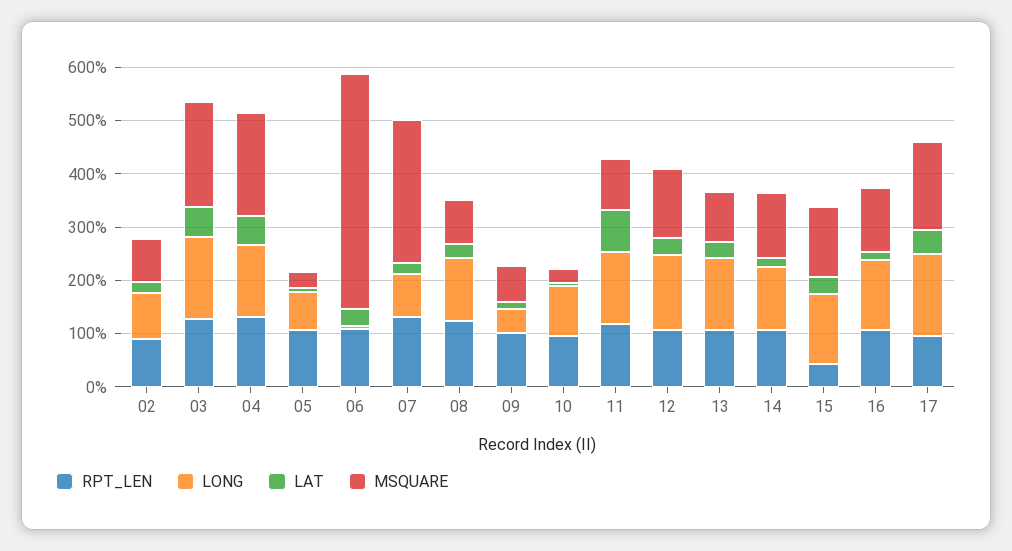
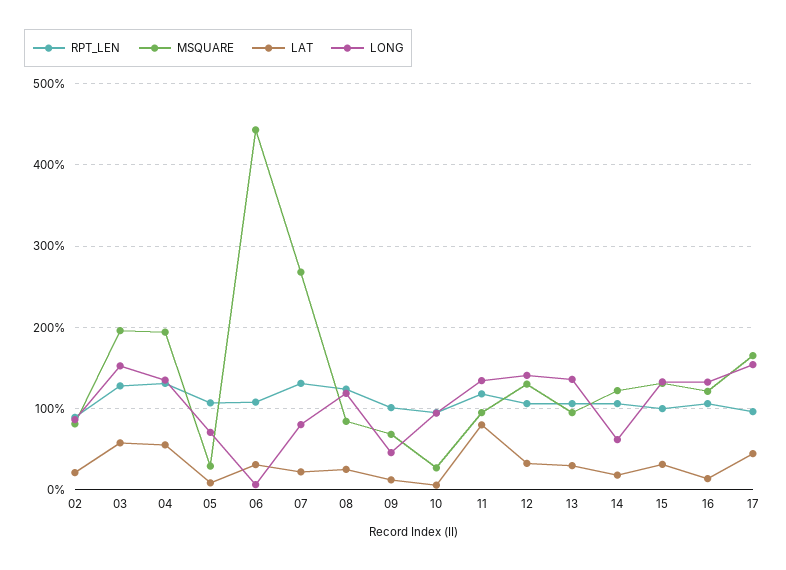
  {
    "RPT_LEN": {
      "02": 90,
      "03": 130,
      "04": 130,
      "05": 110,
      "06": 110,
      "07": 130,
      "08": 120,
      "09": 100,
      "10": 100,
      "11": 120,
      "12": 110,
      "13": 110,
      "14": 110,
-     "15": 40,
+     "15": 100,
      "16": 110,
      "17": 100
    },
    "LONG": {
      "02": 90,
      "03": 150,
      "04": 130,
      "05": 70,
      "06": 10,
      "07": 80,
      "08": 120,
      "09": 50,
      "10": 90,
      "11": 130,
      "12": 140,
      "13": 140,
-     "14": 120,
+     "14": 60,
      "15": 130,
      "16": 130,
      "17": 150
    },
    "LAT": {
      "02": 20,
      "03": 60,
      "04": 60,
      "05": 10,
      "06": 30,
      "07": 20,
      "08": 30,
      "09": 10,
      "10": 10,
      "11": 80,
      "12": 30,
      "13": 30,
      "14": 20,
      "15": 30,
      "16": 10,
      "17": 40
    },
    "MSQUARE": {
      "02": 80,
      "03": 200,
      "04": 190,
      "05": 30,
      "06": 440,
      "07": 270,
      "08": 80,
      "09": 70,
      "10": 30,
      "11": 100,
      "12": 130,
      "13": 100,
      "14": 120,
      "15": 130,
      "16": 120,
      "17": 170
    }
  }

